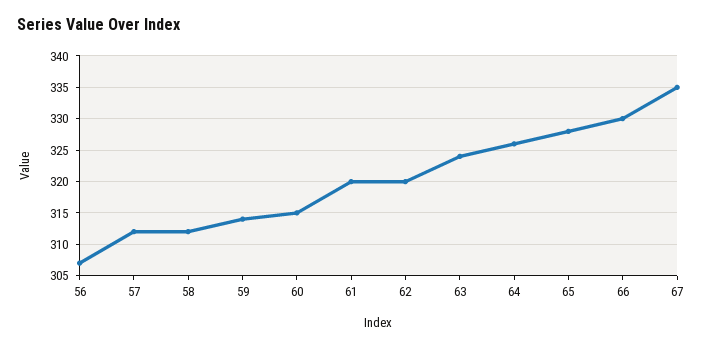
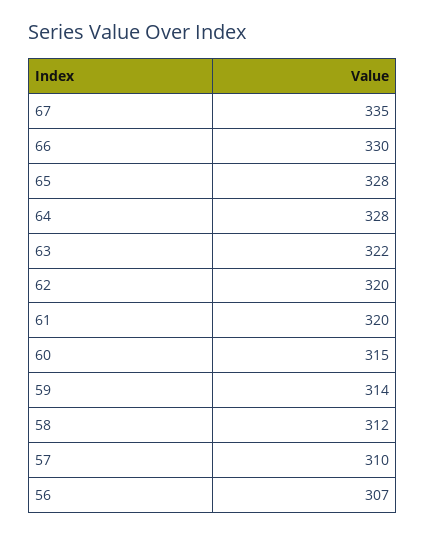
  {
    "56": 307,
-   "57": 312,
+   "57": 310,
    "58": 312,
    "59": 314,
    "60": 315,
    "61": 320,
    "62": 320,
-   "63": 324,
+   "63": 322,
-   "64": 326,
+   "64": 328,
    "65": 328,
    "66": 330,
    "67": 335
  }

